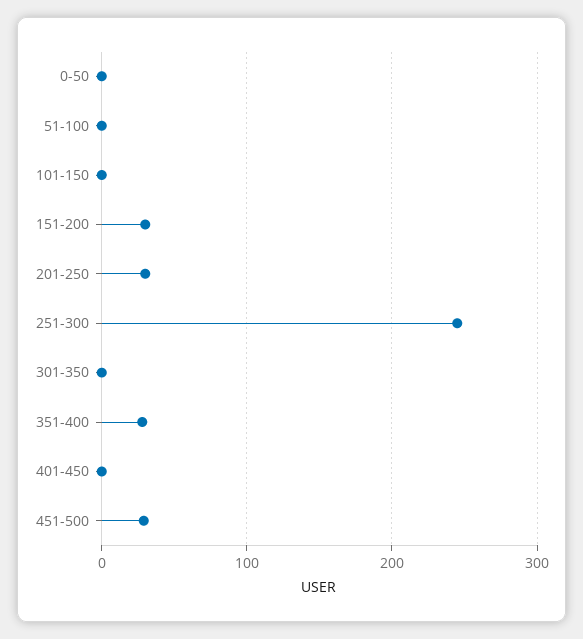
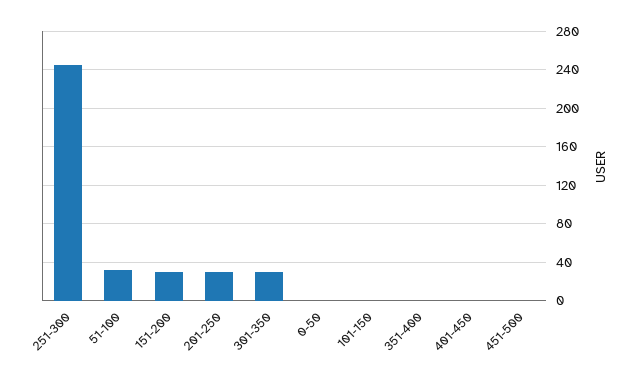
  {
    "0-50": 0,
-   "51-100": 0,
+   "51-100": 30,
    "101-150": 0,
    "151-200": 30,
    "201-250": 30,
    "251-300": 250,
-   "301-350": 0,
+   "301-350": 30,
-   "351-400": 30,
+   "351-400": 0,
    "401-450": 0,
-   "451-500": 30
+   "451-500": 0
  }

